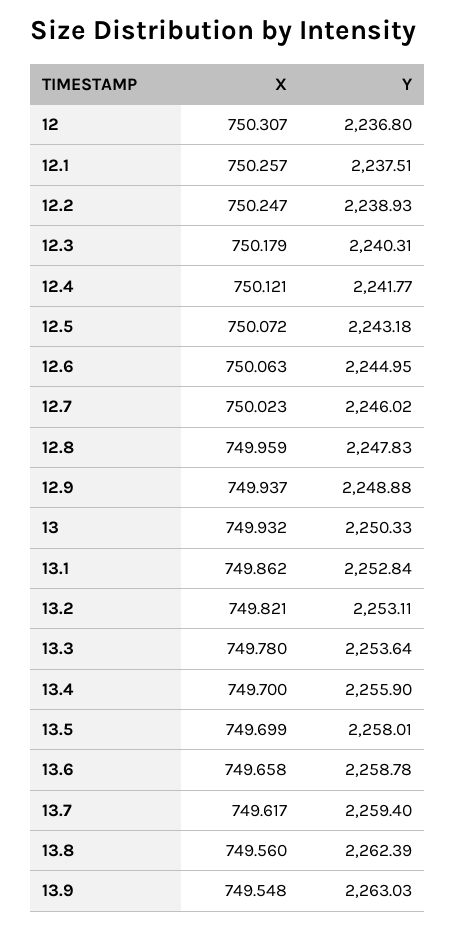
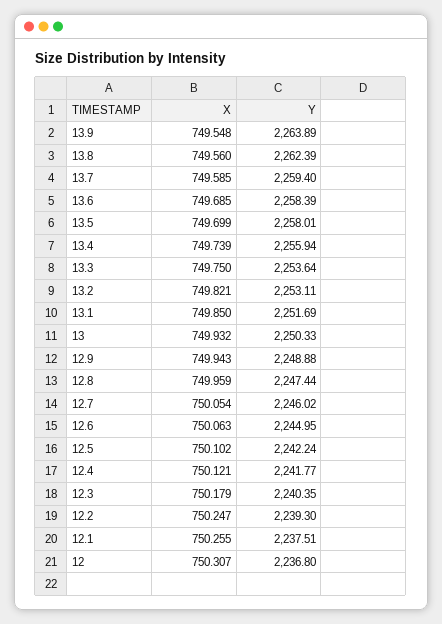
  {
    "X": {
      "12": 750.307,
-     "12.1": 750.257,
+     "12.1": 750.255,
      "12.2": 750.247,
      "12.3": 750.179,
      "12.4": 750.121,
-     "12.5": 750.072,
+     "12.5": 750.102,
      "12.6": 750.063,
-     "12.7": 750.023,
+     "12.7": 750.054,
      "12.8": 749.959,
-     "12.9": 749.937,
+     "12.9": 749.943,
      "13": 749.932,
-     "13.1": 749.862,
+     "13.1": 749.85,
      "13.2": 749.821,
-     "13.3": 749.78,
+     "13.3": 749.75,
-     "13.4": 749.7,
+     "13.4": 749.739,
      "13.5": 749.699,
-     "13.6": 749.658,
+     "13.6": 749.685,
-     "13.7": 749.617,
+     "13.7": 749.585,
      "13.8": 749.56,
      "13.9": 749.548
    },
    "Y": {
      "12": 2236.8,
      "12.1": 2237.51,
-     "12.2": 2238.93,
+     "12.2": 2239.3,
-     "12.3": 2240.31,
+     "12.3": 2240.35,
      "12.4": 2241.77,
-     "12.5": 2243.18,
+     "12.5": 2242.24,
      "12.6": 2244.95,
      "12.7": 2246.02,
-     "12.8": 2247.83,
+     "12.8": 2247.44,
      "12.9": 2248.88,
      "13": 2250.33,
-     "13.1": 2252.84,
+     "13.1": 2251.69,
      "13.2": 2253.11,
      "13.3": 2253.64,
-     "13.4": 2255.9,
+     "13.4": 2255.94,
      "13.5": 2258.01,
-     "13.6": 2258.78,
+     "13.6": 2258.39,
      "13.7": 2259.4,
      "13.8": 2262.39,
-     "13.9": 2263.03
+     "13.9": 2263.89
    }
  }

